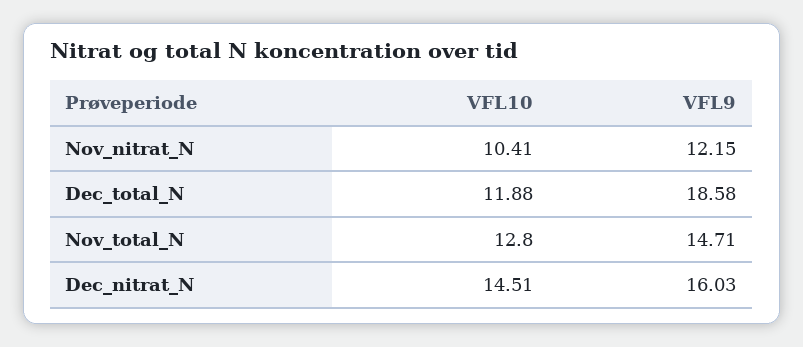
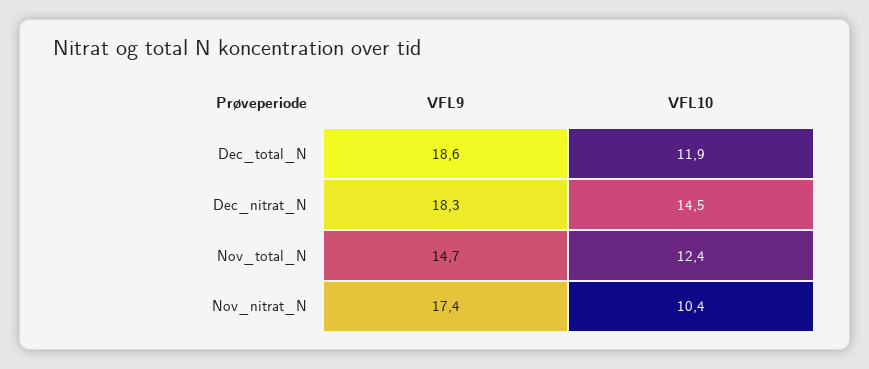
  {
    "VFL10": {
      "Nov_nitrat_N": 10.41,
      "Dec_total_N": 11.88,
-     "Nov_total_N": 12.8,
+     "Nov_total_N": 12.4,
      "Dec_nitrat_N": 14.51
    },
    "VFL9": {
-     "Nov_nitrat_N": 12.15,
+     "Nov_nitrat_N": 17.4,
      "Dec_total_N": 18.58,
      "Nov_total_N": 14.71,
-     "Dec_nitrat_N": 16.03
+     "Dec_nitrat_N": 18.3
    }
  }

